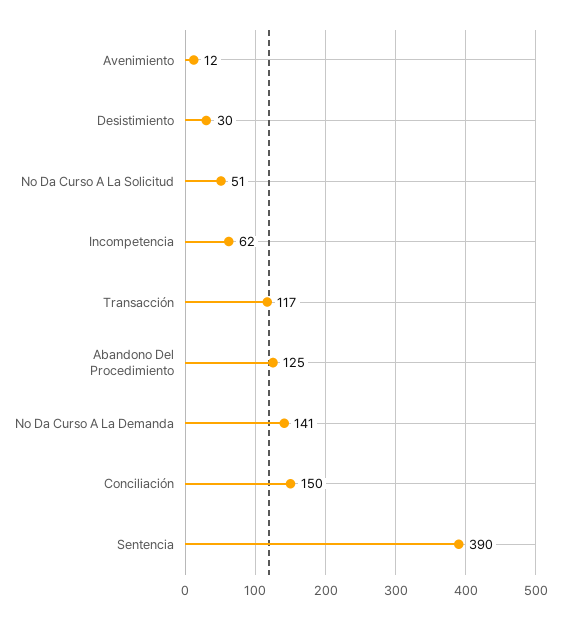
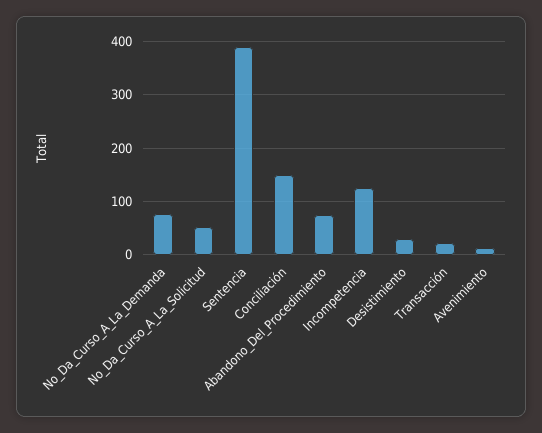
  {
    "Avenimiento": 12,
    "Desistimiento": 30,
    "No Da Curso A La Solicitud": 51,
-   "Incompetencia": 62,
+   "Incompetencia": 120,
-   "Transacción": 117,
+   "Transacción": 20,
-   "Abandono Del Procedimiento": 125,
+   "Abandono Del Procedimiento": 80,
-   "No Da Curso A La Demanda": 141,
+   "No Da Curso A La Demanda": 80,
    "Conciliación": 150,
    "Sentencia": 390
  }

